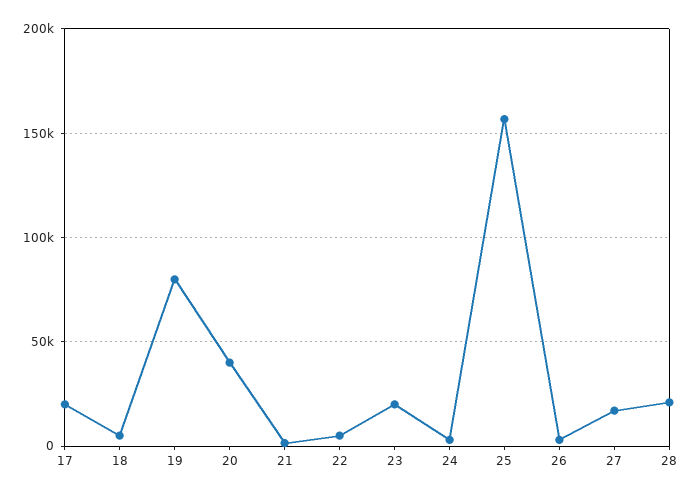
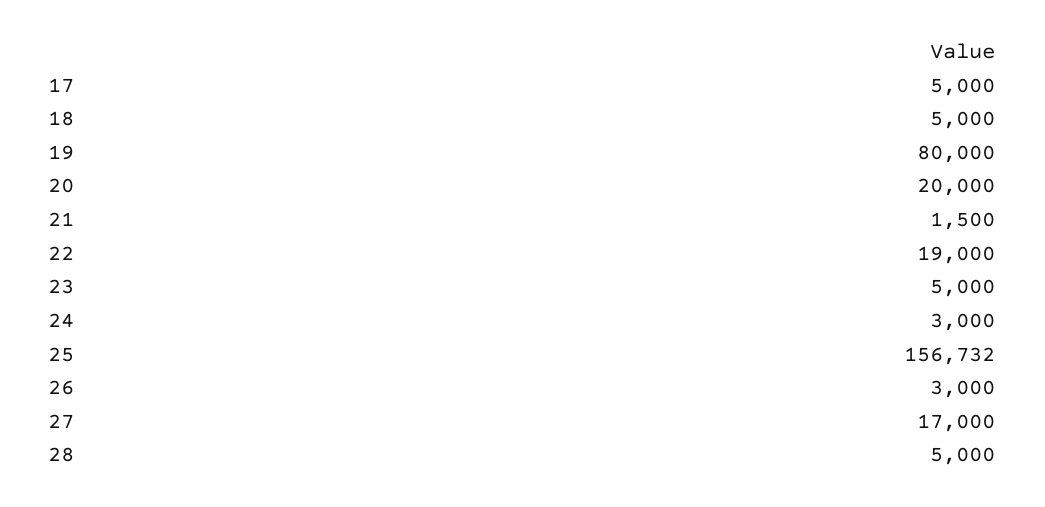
  {
-   "17": 20000,
+   "17": 5000,
    "18": 5000,
    "19": 80000,
-   "20": 40000,
+   "20": 20000,
    "21": 1500,
-   "22": 5000,
+   "22": 19000,
-   "23": 20000,
+   "23": 5000,
    "24": 3000,
    "25": 156732,
    "26": 3000,
    "27": 17000,
-   "28": 20000
+   "28": 5000
  }

